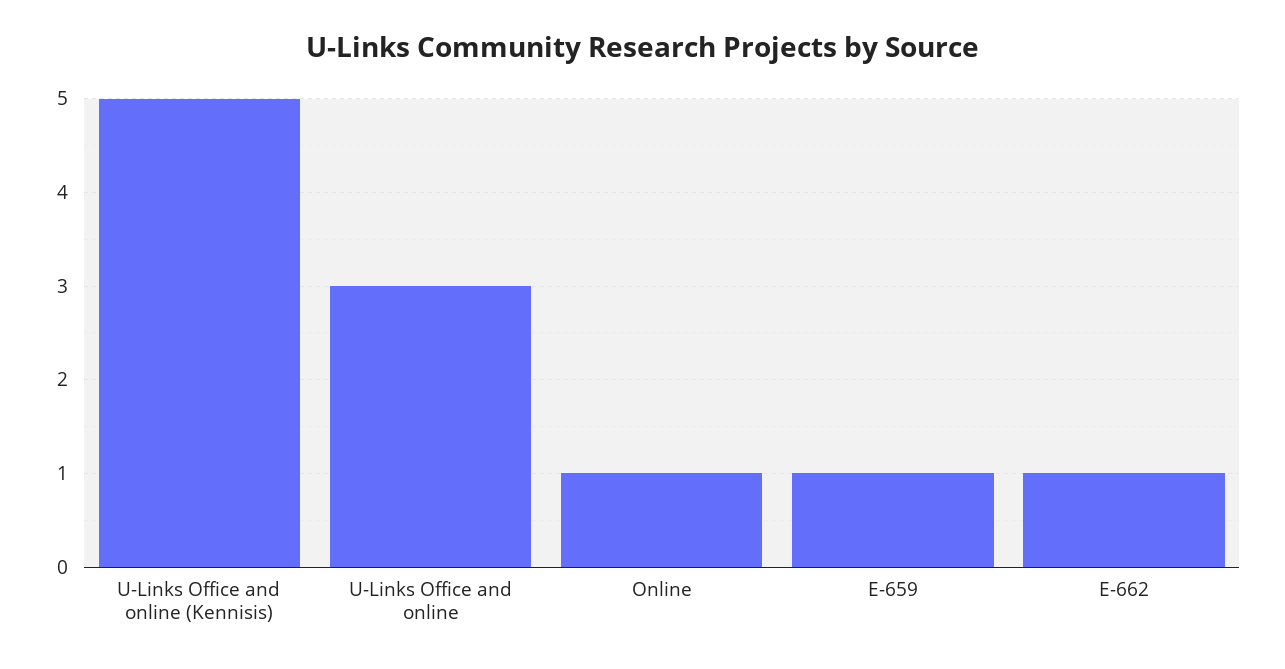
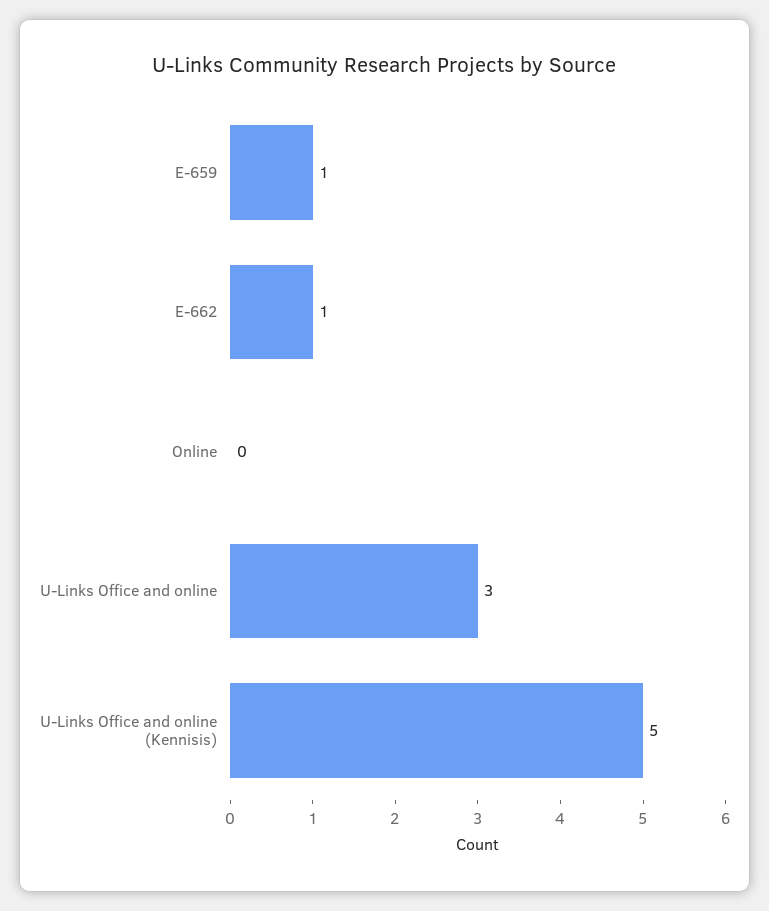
  {
    "U-Links Office and online (Kennisis)": 5,
    "U-Links Office and online": 3,
-   "Online": 1,
+   "Online": 0,
    "E-659": 1,
    "E-662": 1
  }

